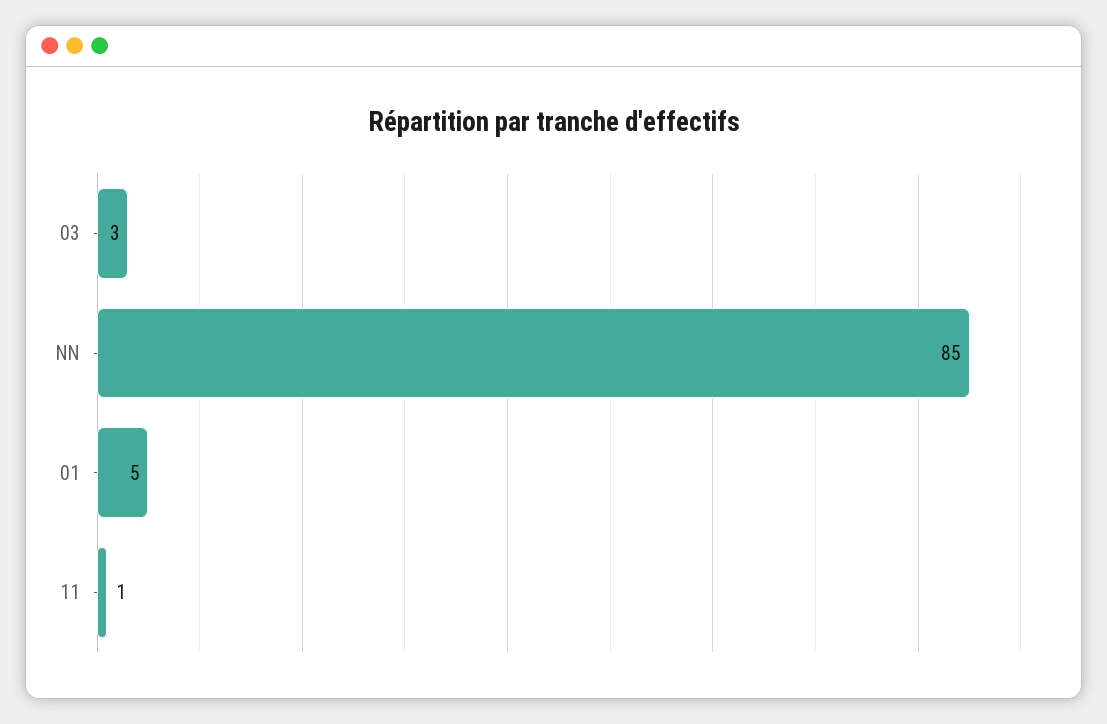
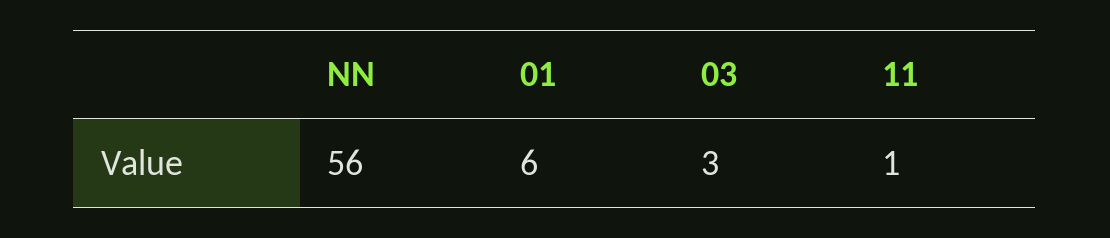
  {
    "03": 3,
-   "NN": 85,
+   "NN": 56,
-   "01": 5,
+   "01": 6,
    "11": 1
  }

